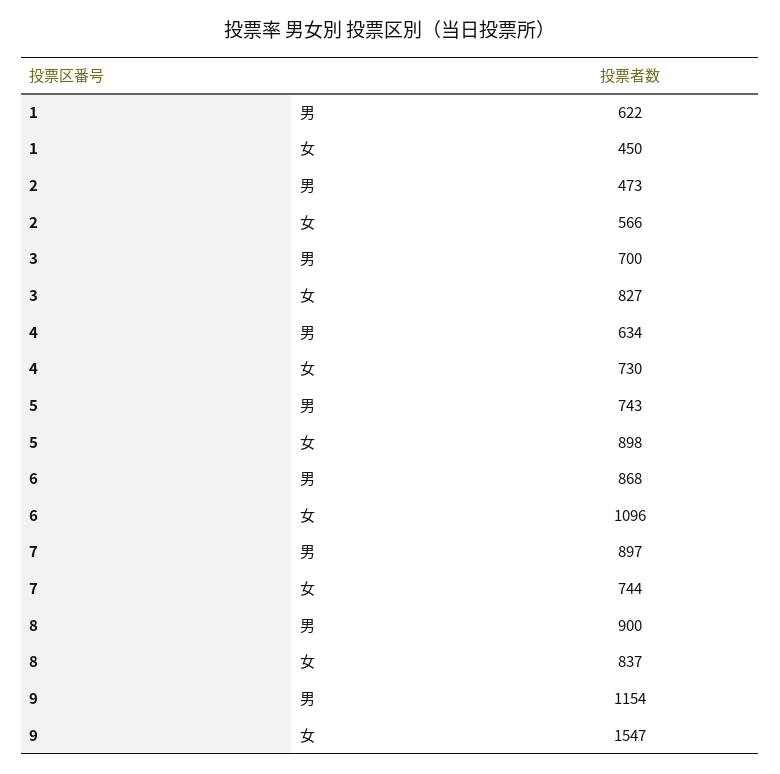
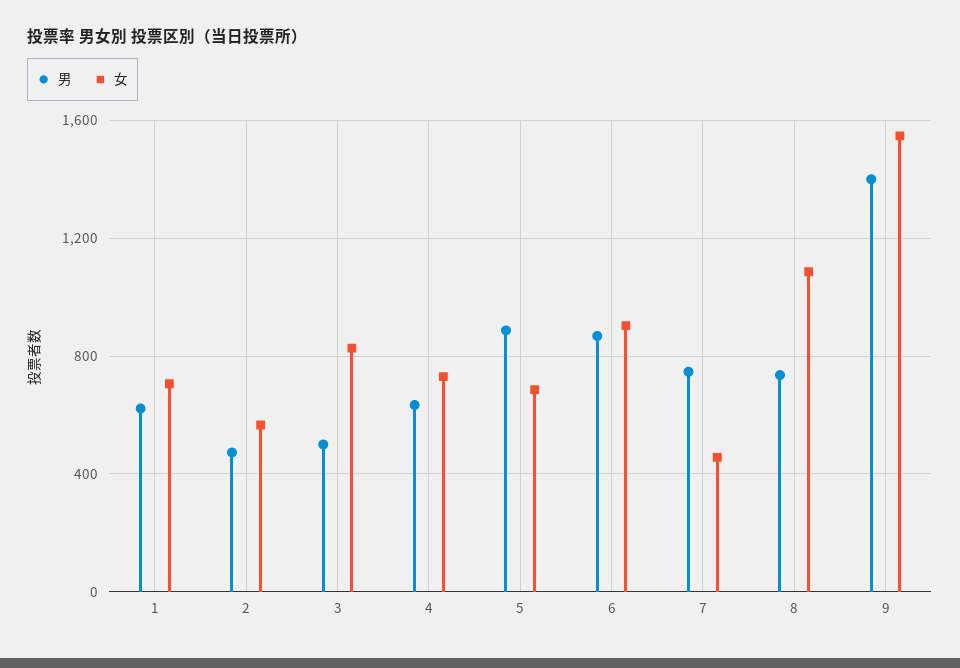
  {
    "男": {
      "1": 622,
      "2": 473,
-     "3": 700,
+     "3": 500,
      "4": 634,
-     "5": 743,
+     "5": 900,
      "6": 868,
-     "7": 897,
+     "7": 750,
-     "8": 900,
+     "8": 750,
-     "9": 1154
+     "9": 1400
    },
    "女": {
-     "1": 450,
+     "1": 700,
      "2": 566,
      "3": 827,
      "4": 730,
-     "5": 898,
+     "5": 700,
-     "6": 1096,
+     "6": 900,
-     "7": 744,
+     "7": 450,
-     "8": 837,
+     "8": 1100,
      "9": 1547
    }
  }

